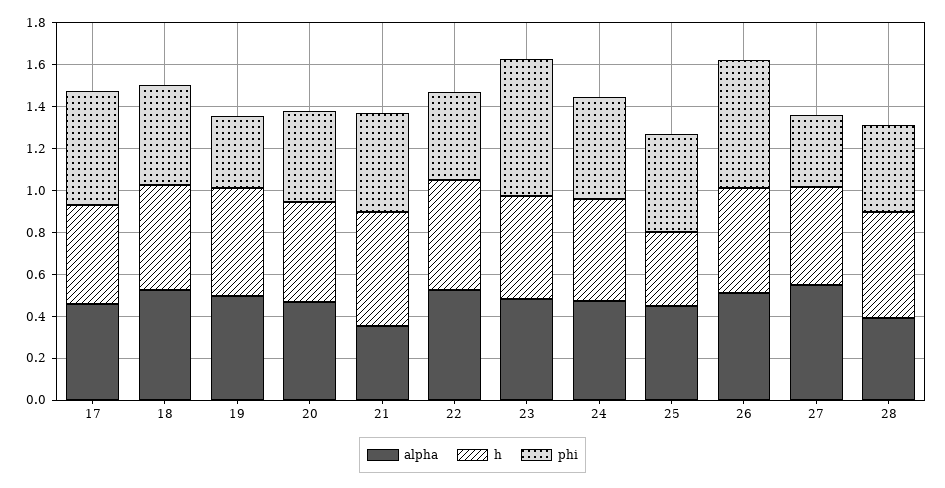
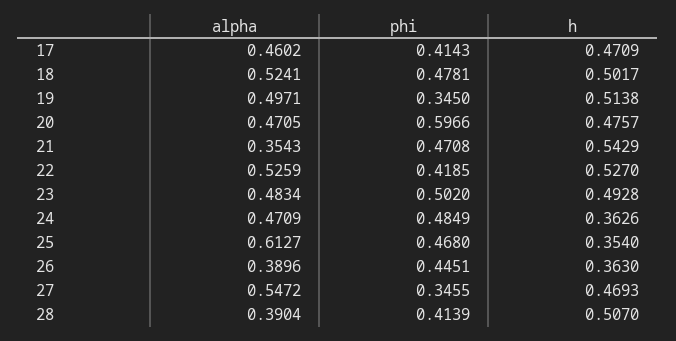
  {
    "alpha": {
      "17": 0.4602,
      "18": 0.5241,
      "19": 0.4971,
      "20": 0.4705,
      "21": 0.3543,
      "22": 0.5259,
      "23": 0.4834,
      "24": 0.4709,
-     "25": 0.45,
+     "25": 0.6127,
-     "26": 0.5,
+     "26": 0.3896,
      "27": 0.5472,
      "28": 0.3904
    },
    "h": {
      "17": 0.4709,
      "18": 0.5017,
      "19": 0.5138,
      "20": 0.4757,
      "21": 0.5429,
      "22": 0.527,
      "23": 0.4928,
-     "24": 0.5,
+     "24": 0.3626,
      "25": 0.354,
-     "26": 0.5,
+     "26": 0.363,
      "27": 0.4693,
      "28": 0.507
    },
    "phi": {
-     "17": 0.55,
+     "17": 0.4143,
      "18": 0.4781,
      "19": 0.345,
-     "20": 0.45,
+     "20": 0.5966,
      "21": 0.4708,
      "22": 0.4185,
-     "23": 0.65,
+     "23": 0.502,
      "24": 0.4849,
      "25": 0.468,
-     "26": 0.6,
+     "26": 0.4451,
      "27": 0.3455,
      "28": 0.4139
    }
  }

